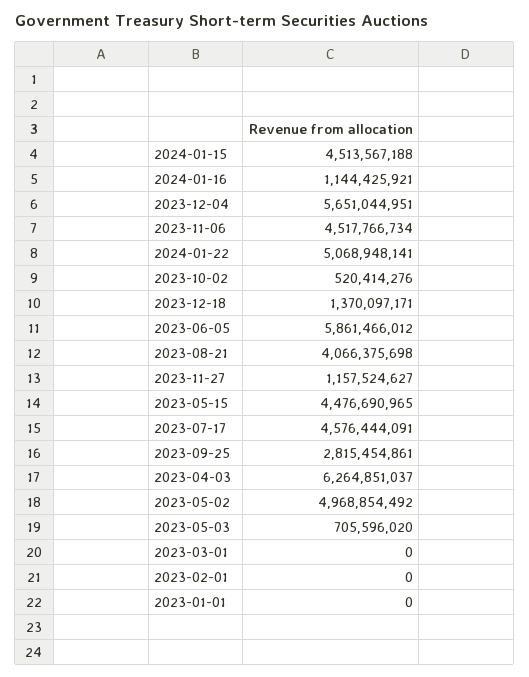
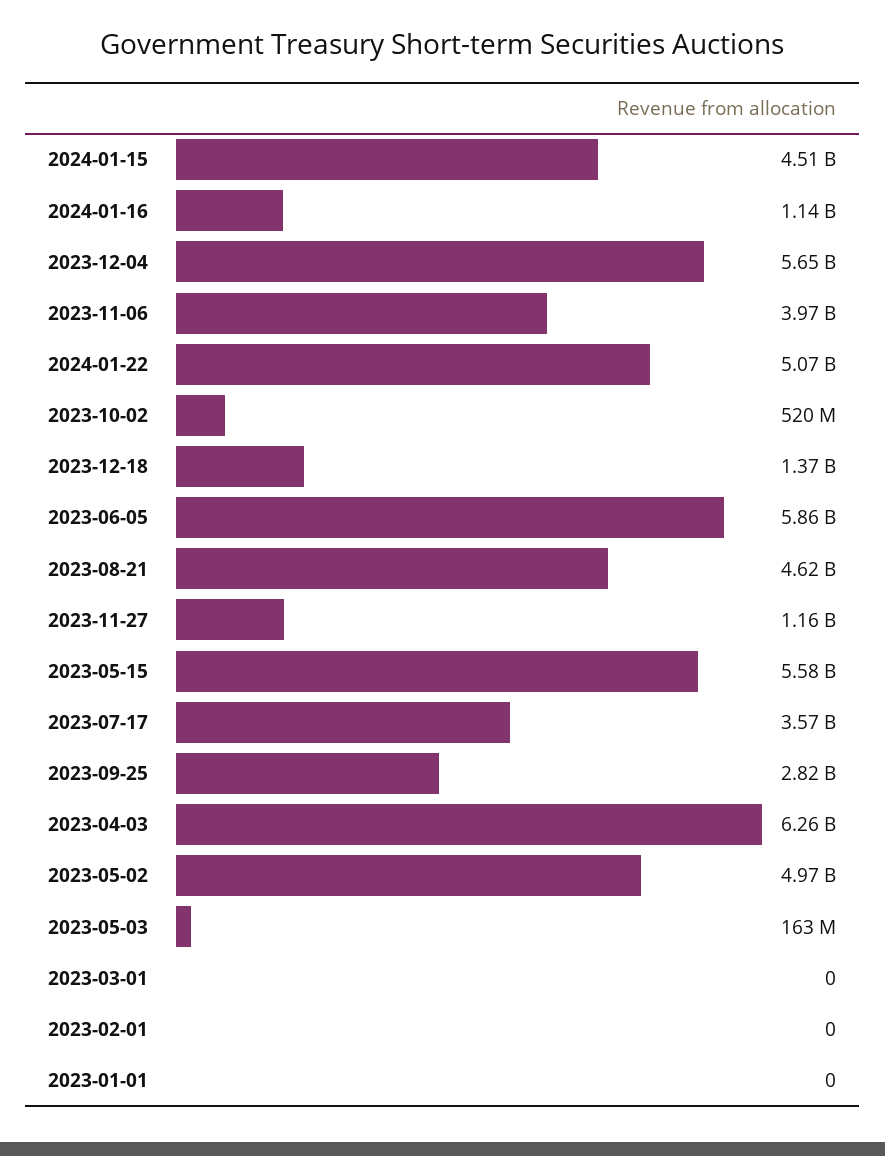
  {
    "2024-01-15": 4513567188,
    "2024-01-16": 1144425921,
    "2023-12-04": 5651044951,
-   "2023-11-06": 4517766734,
+   "2023-11-06": 3970000000,
    "2024-01-22": 5068948141,
    "2023-10-02": 520414276,
    "2023-12-18": 1370097171,
    "2023-06-05": 5861466012,
-   "2023-08-21": 4066375698,
+   "2023-08-21": 4620000000,
    "2023-11-27": 1157524627,
-   "2023-05-15": 4476690965,
+   "2023-05-15": 5580000000,
-   "2023-07-17": 4576444091,
+   "2023-07-17": 3570000000,
    "2023-09-25": 2815454861,
    "2023-04-03": 6264851037,
    "2023-05-02": 4968854492,
-   "2023-05-03": 705596020,
+   "2023-05-03": 163000000,
    "2023-03-01": 0,
    "2023-02-01": 0,
    "2023-01-01": 0
  }

